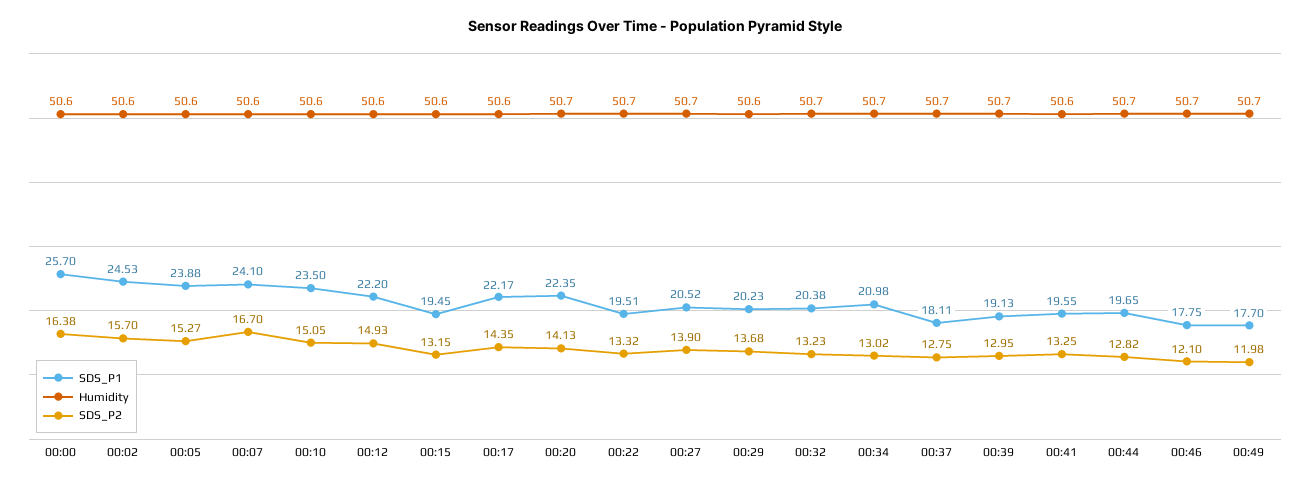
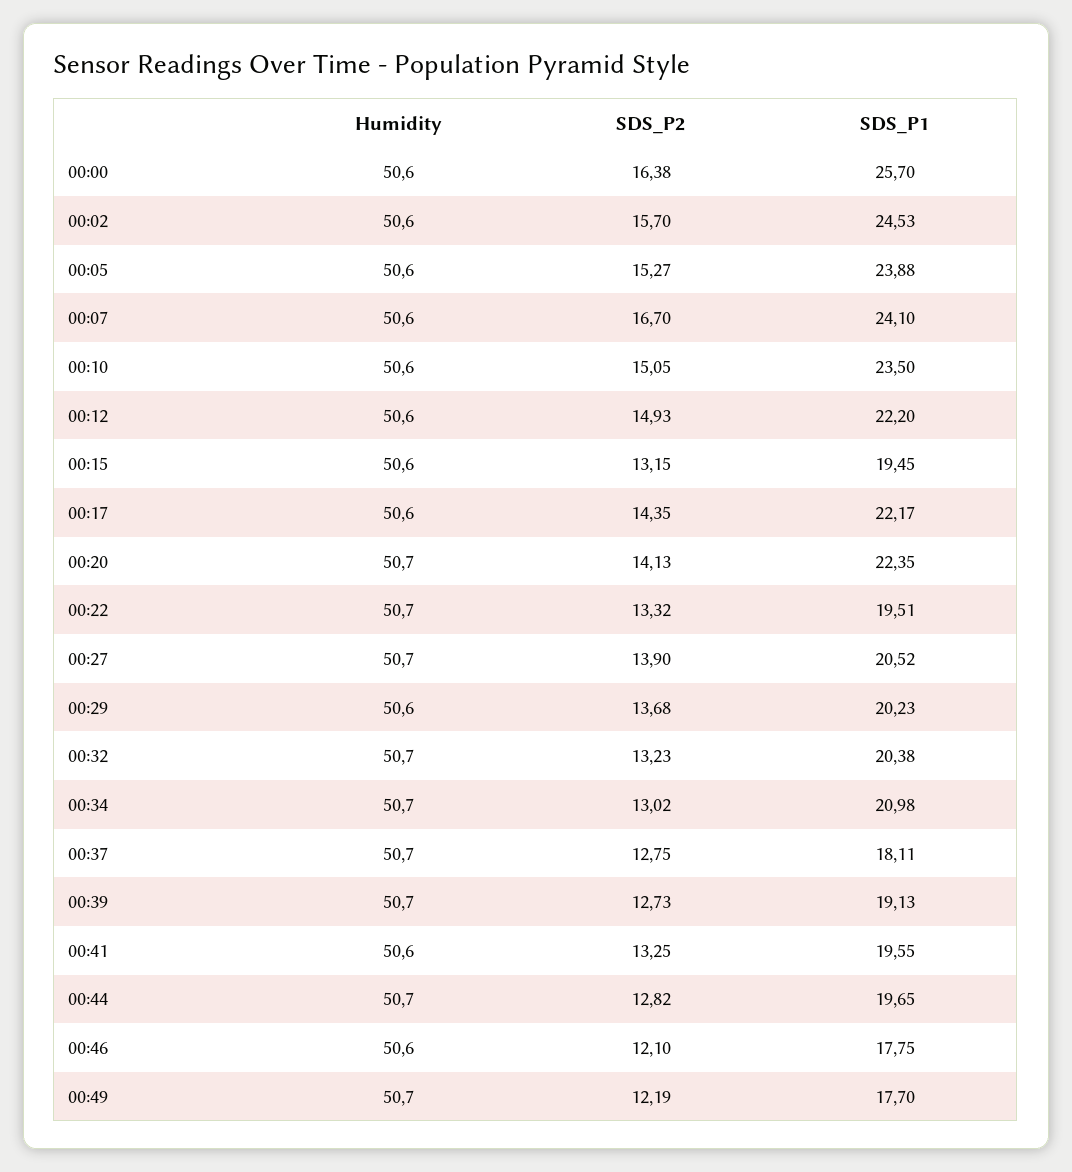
  {
    "SDS_P1": {
      "00:00": 25.7,
      "00:02": 24.53,
      "00:05": 23.88,
      "00:07": 24.1,
      "00:10": 23.5,
      "00:12": 22.2,
      "00:15": 19.45,
      "00:17": 22.17,
      "00:20": 22.35,
      "00:22": 19.51,
      "00:27": 20.52,
      "00:29": 20.23,
      "00:32": 20.38,
      "00:34": 20.98,
      "00:37": 18.11,
      "00:39": 19.13,
      "00:41": 19.55,
      "00:44": 19.65,
      "00:46": 17.75,
      "00:49": 17.7
    },
    "Humidity": {
      "00:00": 50.6,
      "00:02": 50.6,
      "00:05": 50.6,
      "00:07": 50.6,
      "00:10": 50.6,
      "00:12": 50.6,
      "00:15": 50.6,
      "00:17": 50.6,
      "00:20": 50.7,
      "00:22": 50.7,
      "00:27": 50.7,
      "00:29": 50.6,
      "00:32": 50.7,
      "00:34": 50.7,
      "00:37": 50.7,
      "00:39": 50.7,
      "00:41": 50.6,
      "00:44": 50.7,
-     "00:46": 50.7,
+     "00:46": 50.6,
      "00:49": 50.7
    },
    "SDS_P2": {
      "00:00": 16.38,
      "00:02": 15.7,
      "00:05": 15.27,
      "00:07": 16.7,
      "00:10": 15.05,
      "00:12": 14.93,
      "00:15": 13.15,
      "00:17": 14.35,
      "00:20": 14.13,
      "00:22": 13.32,
      "00:27": 13.9,
      "00:29": 13.68,
      "00:32": 13.23,
      "00:34": 13.02,
      "00:37": 12.75,
-     "00:39": 12.95,
+     "00:39": 12.73,
      "00:41": 13.25,
      "00:44": 12.82,
      "00:46": 12.1,
-     "00:49": 11.98
+     "00:49": 12.19
    }
  }

